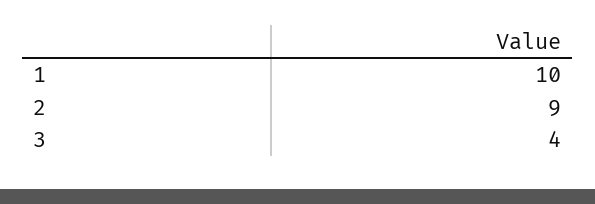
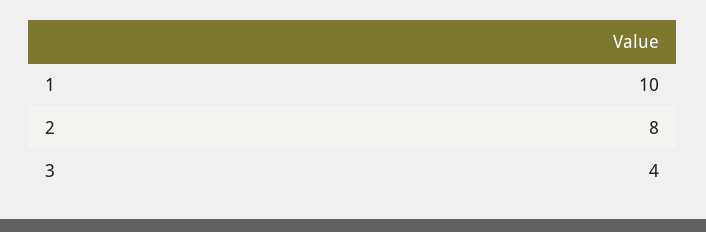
  {
    "1": 10,
-   "2": 9,
+   "2": 8,
    "3": 4
  }

